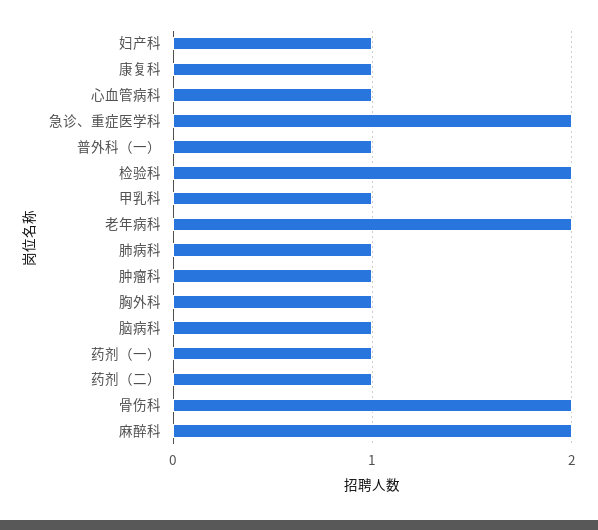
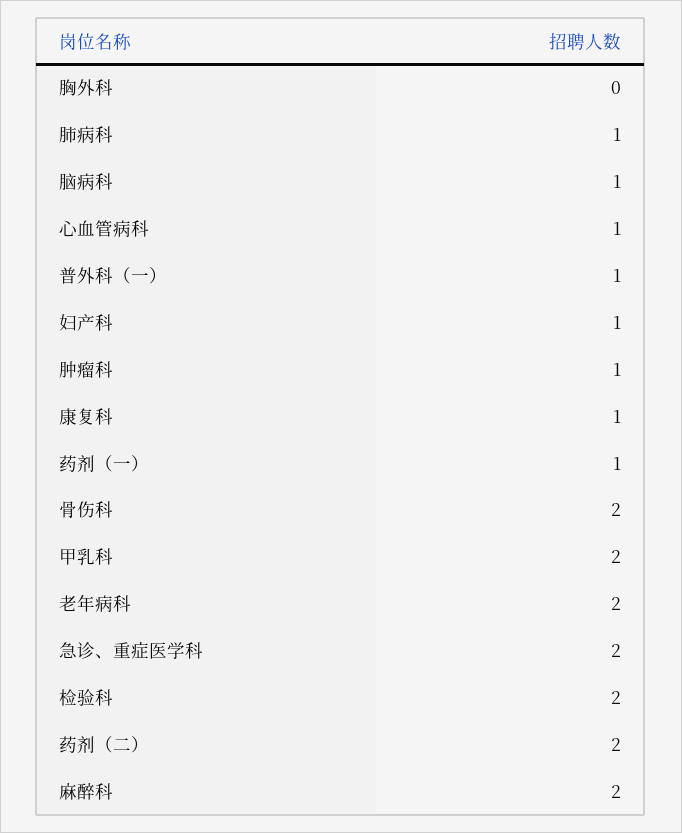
  {
    "妇产科": 1,
    "康复科": 1,
    "心血管病科": 1,
    "急诊、重症医学科": 2,
    "普外科（一）": 1,
    "检验科": 2,
-   "甲乳科": 1,
+   "甲乳科": 2,
    "老年病科": 2,
    "肺病科": 1,
    "肿瘤科": 1,
-   "胸外科": 1,
+   "胸外科": 0,
    "脑病科": 1,
    "药剂（一）": 1,
-   "药剂（二）": 1,
+   "药剂（二）": 2,
    "骨伤科": 2,
    "麻醉科": 2
  }

